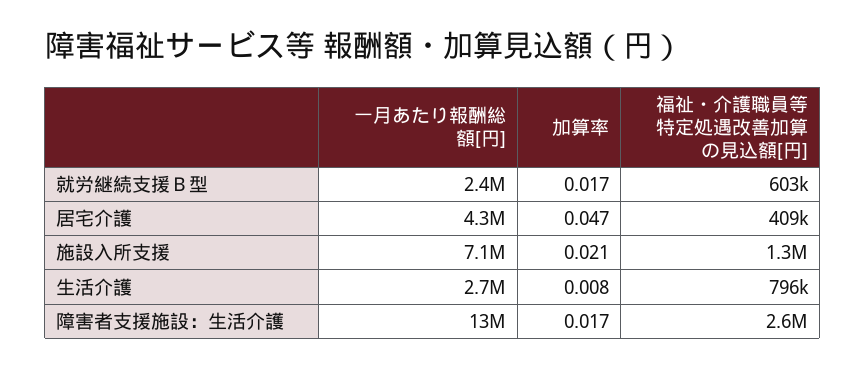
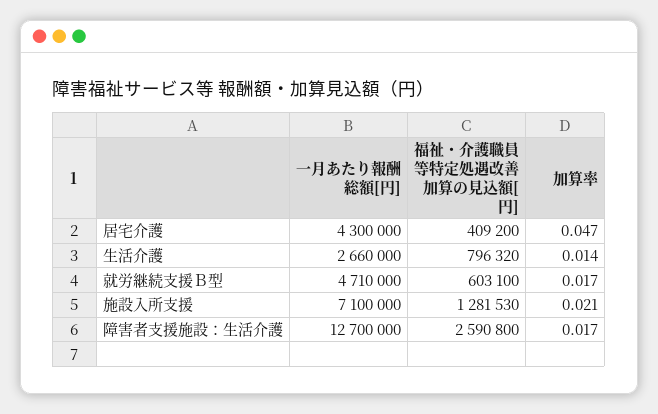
  {
    "一月あたり報酬総額[円]": {
-     "就労継続支援Ｂ型": 2400000,
+     "就労継続支援Ｂ型": 4710000,
      "居宅介護": 4300000,
      "施設入所支援": 7100000,
      "生活介護": 2660000,
      "障害者支援施設：生活介護": 12700000
    },
    "加算率": {
      "就労継続支援Ｂ型": 0.017,
      "居宅介護": 0.047,
      "施設入所支援": 0.021,
-     "生活介護": 0.008,
+     "生活介護": 0.014,
      "障害者支援施設：生活介護": 0.017
    },
    "福祉・介護職員等特定処遇改善加算の見込額[円]": {
      "就労継続支援Ｂ型": 603100,
      "居宅介護": 409200,
      "施設入所支援": 1281530,
      "生活介護": 796320,
      "障害者支援施設：生活介護": 2590800
    }
  }

